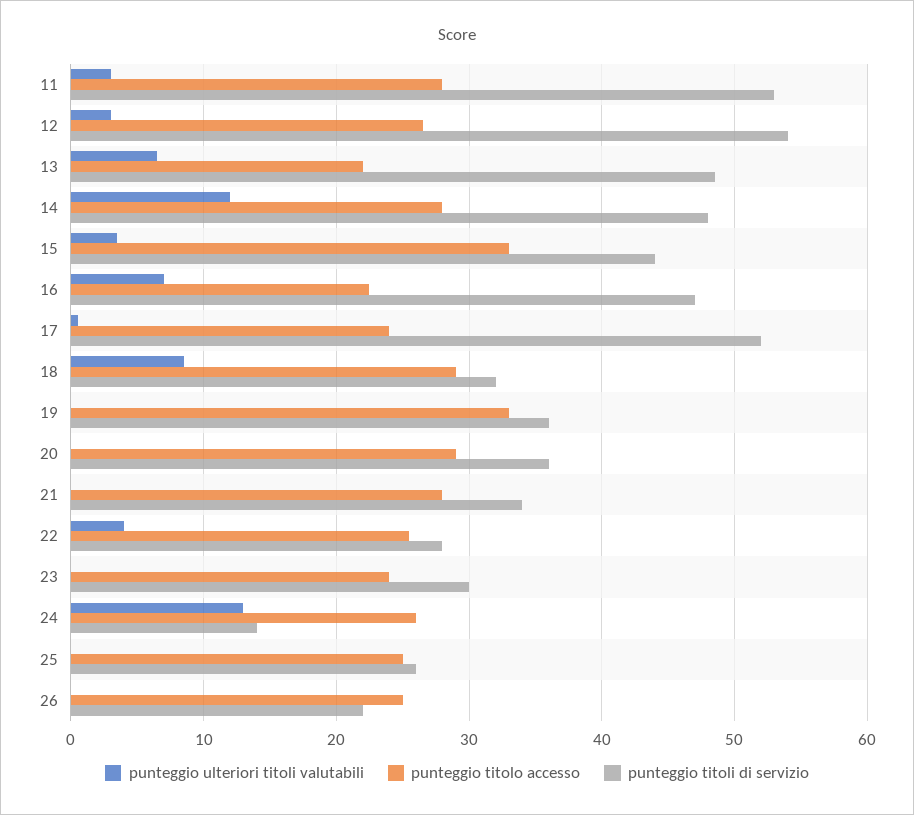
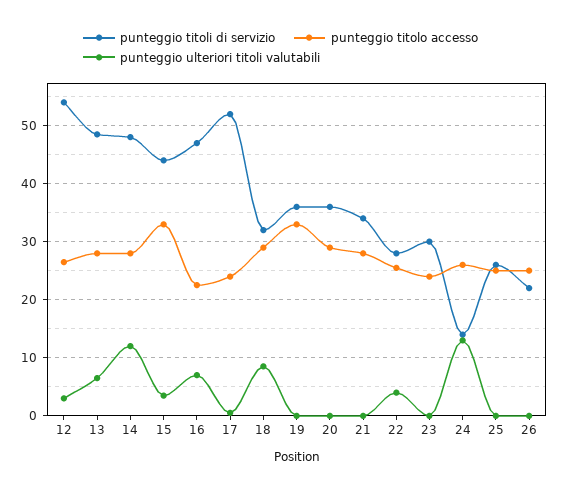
  {
    "punteggio ulteriori titoli valutabili": {
-     "11": 3,
      "12": 3,
      "13": 7,
      "14": 12,
      "15": 4,
      "16": 7,
      "17": 1,
      "18": 9,
      "19": 0,
      "20": 0,
      "21": 0,
      "22": 4,
      "23": 0,
      "24": 13,
      "25": 0,
      "26": 0
    },
    "punteggio titolo accesso": {
-     "11": 28,
      "12": 27,
-     "13": 22,
+     "13": 28,
      "14": 28,
      "15": 33,
      "16": 23,
      "17": 24,
      "18": 29,
      "19": 33,
      "20": 29,
      "21": 28,
      "22": 26,
      "23": 24,
      "24": 26,
      "25": 25,
      "26": 25
    },
    "punteggio titoli di servizio": {
-     "11": 53,
      "12": 54,
      "13": 49,
      "14": 48,
      "15": 44,
      "16": 47,
      "17": 52,
      "18": 32,
      "19": 36,
      "20": 36,
      "21": 34,
      "22": 28,
      "23": 30,
      "24": 14,
      "25": 26,
      "26": 22
    }
  }

